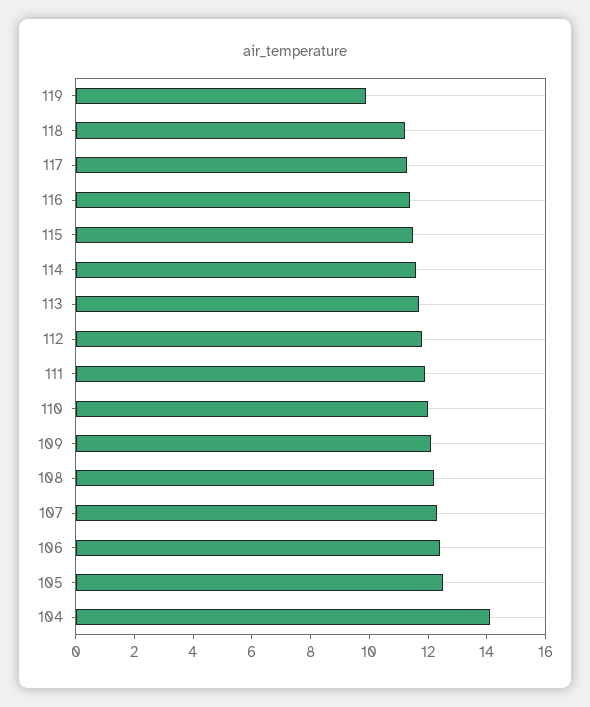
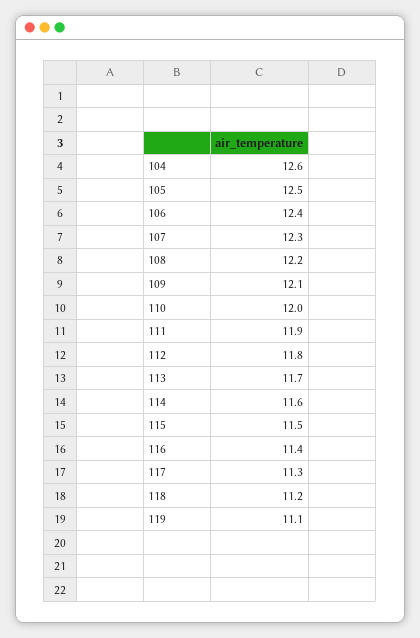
  {
-   "119": 10,
+   "119": 11.1,
    "118": 11.2,
    "117": 11.3,
    "116": 11.4,
    "115": 11.5,
    "114": 11.6,
    "113": 11.7,
    "112": 11.8,
    "111": 11.9,
    "110": 12,
    "109": 12.1,
    "108": 12.2,
    "107": 12.3,
    "106": 12.4,
    "105": 12.5,
-   "104": 14
+   "104": 12.6
  }

